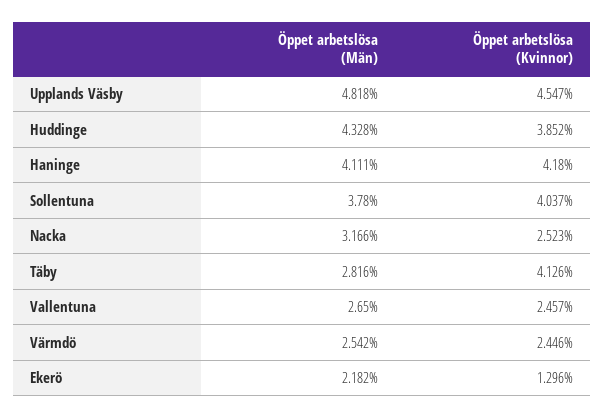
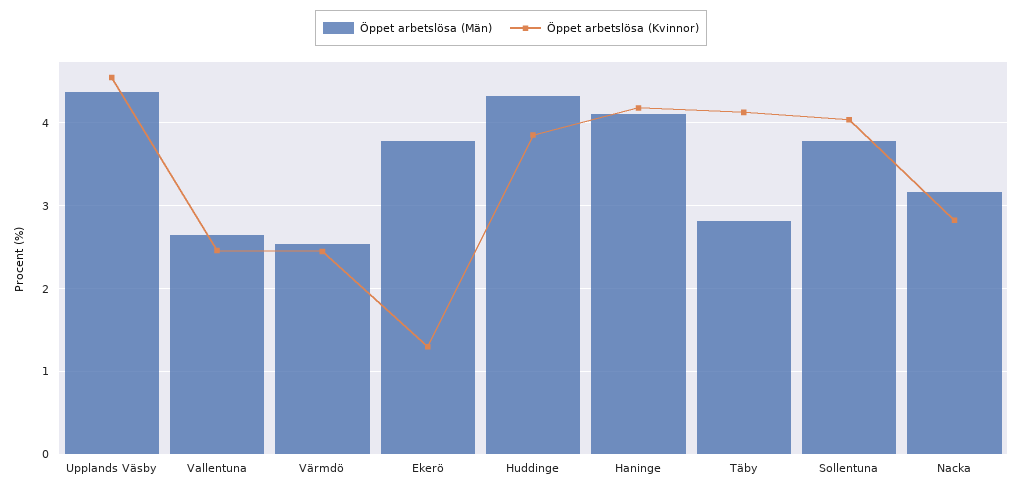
  {
    "Öppet arbetslösa (Män)": {
-     "Upplands Väsby": 4.818,
+     "Upplands Väsby": 4.4,
      "Huddinge": 4.328,
      "Haninge": 4.111,
      "Sollentuna": 3.78,
      "Nacka": 3.166,
      "Täby": 2.816,
      "Vallentuna": 2.65,
      "Värmdö": 2.542,
-     "Ekerö": 2.182
+     "Ekerö": 3.8
    },
    "Öppet arbetslösa (Kvinnor)": {
      "Upplands Väsby": 4.547,
      "Huddinge": 3.852,
      "Haninge": 4.18,
      "Sollentuna": 4.037,
-     "Nacka": 2.523,
+     "Nacka": 2.8,
      "Täby": 4.126,
      "Vallentuna": 2.457,
      "Värmdö": 2.446,
      "Ekerö": 1.296
    }
  }

